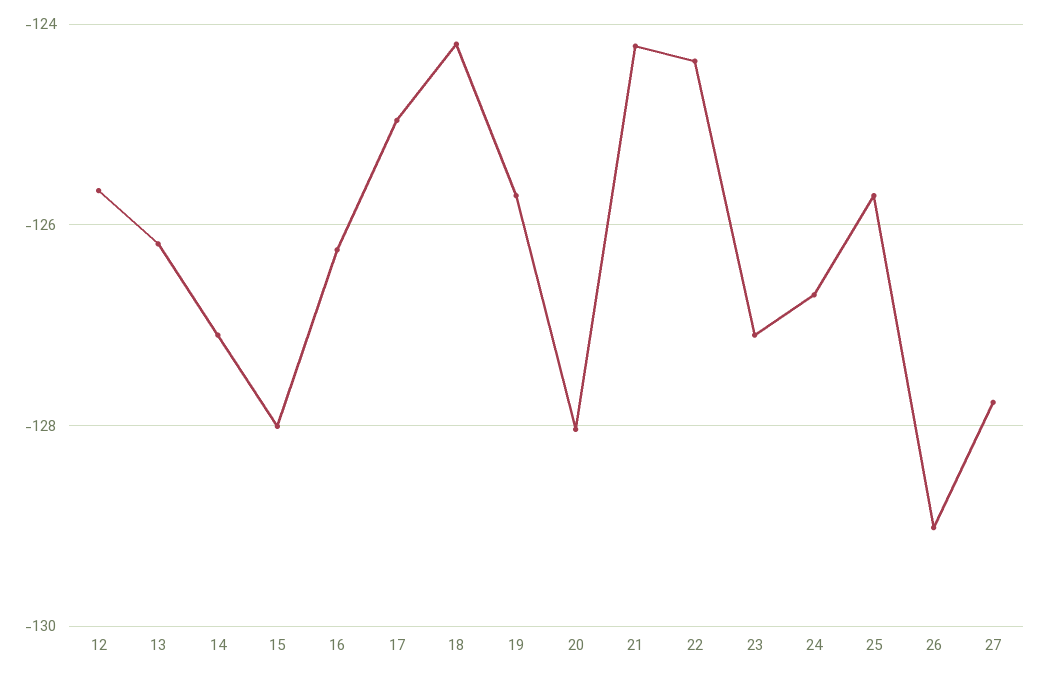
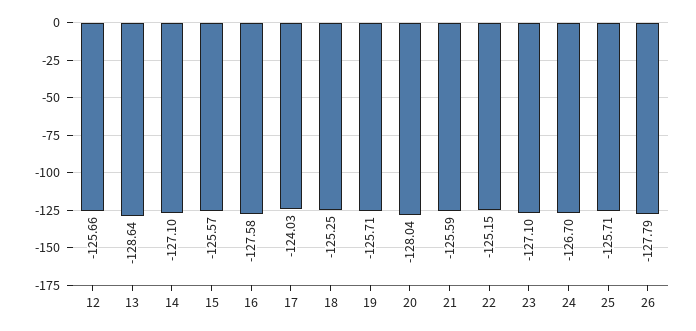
  {
    "12": -125.66,
-   "13": -126.2,
+   "13": -128.64,
    "14": -127.1,
-   "15": -128,
+   "15": -125.57,
-   "16": -126.2,
+   "16": -127.58,
-   "17": -125,
+   "17": -124.03,
-   "18": -124.2,
+   "18": -125.25,
    "19": -125.71,
    "20": -128.04,
-   "21": -124.2,
+   "21": -125.59,
-   "22": -124.4,
+   "22": -125.15,
    "23": -127.1,
    "24": -126.7,
    "25": -125.71,
-   "26": -129,
+   "26": -127.79
-   "27": -127.8
  }

